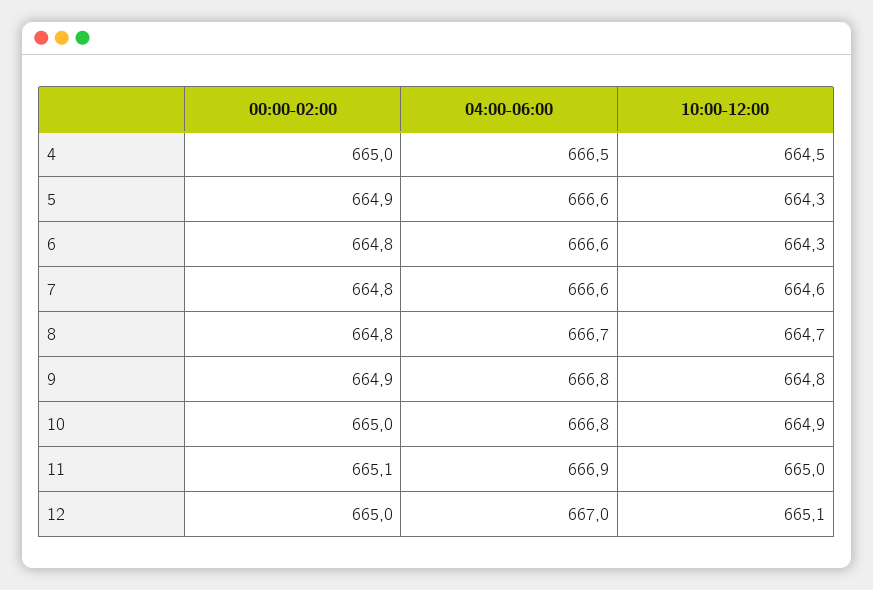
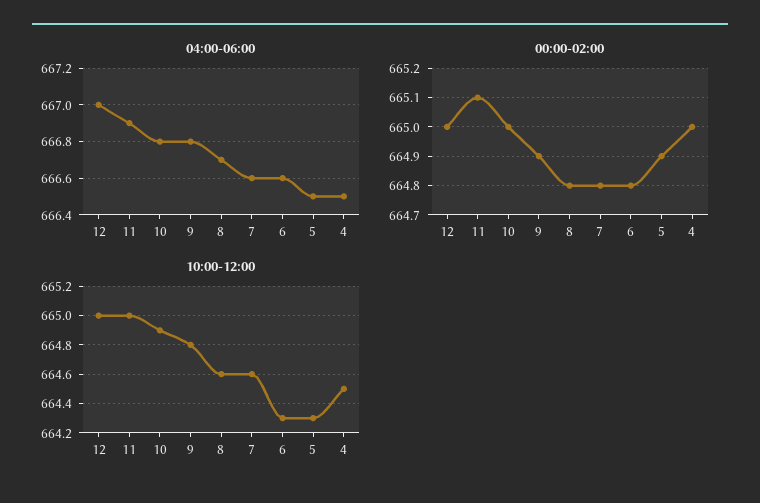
  {
    "00:00-02:00": {
      "4": 665,
      "5": 664.9,
      "6": 664.8,
      "7": 664.8,
      "8": 664.8,
      "9": 664.9,
      "10": 665,
      "11": 665.1,
      "12": 665
    },
    "04:00-06:00": {
      "4": 666.5,
-     "5": 666.6,
+     "5": 666.5,
      "6": 666.6,
      "7": 666.6,
      "8": 666.7,
      "9": 666.8,
      "10": 666.8,
      "11": 666.9,
      "12": 667
    },
    "10:00-12:00": {
      "4": 664.5,
      "5": 664.3,
      "6": 664.3,
      "7": 664.6,
-     "8": 664.7,
+     "8": 664.6,
      "9": 664.8,
      "10": 664.9,
      "11": 665,
-     "12": 665.1
+     "12": 665
    }
  }

